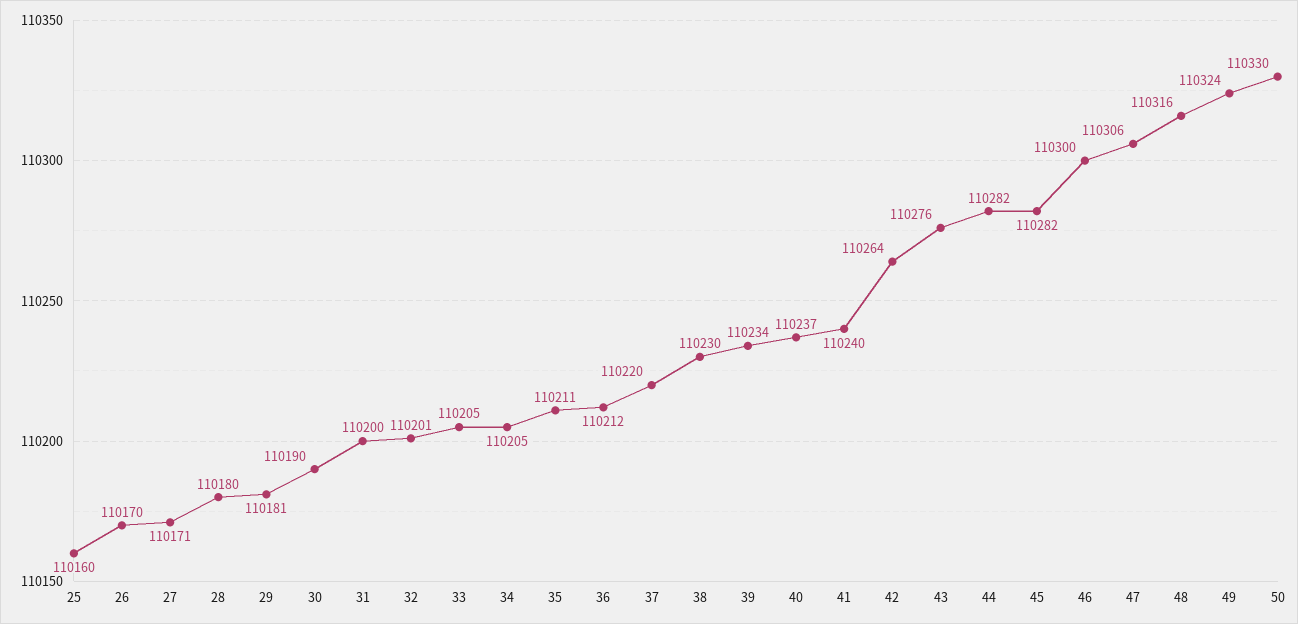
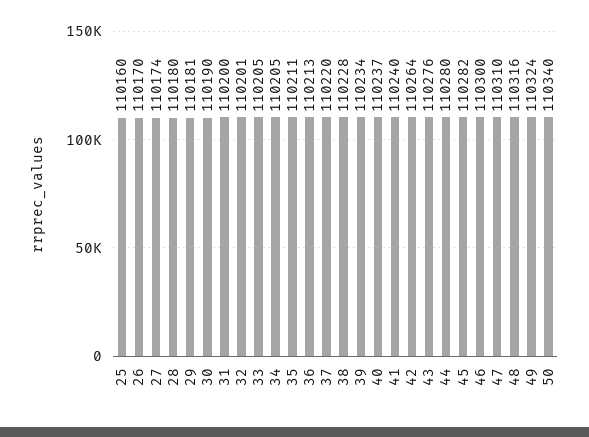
  {
    "25": 110160,
    "26": 110170,
-   "27": 110171,
+   "27": 110174,
    "28": 110180,
    "29": 110181,
    "30": 110190,
    "31": 110200,
    "32": 110201,
    "33": 110205,
    "34": 110205,
    "35": 110211,
-   "36": 110212,
+   "36": 110213,
    "37": 110220,
-   "38": 110230,
+   "38": 110228,
    "39": 110234,
    "40": 110237,
    "41": 110240,
    "42": 110264,
    "43": 110276,
-   "44": 110282,
+   "44": 110280,
    "45": 110282,
    "46": 110300,
-   "47": 110306,
+   "47": 110310,
    "48": 110316,
    "49": 110324,
-   "50": 110330
+   "50": 110340
  }

